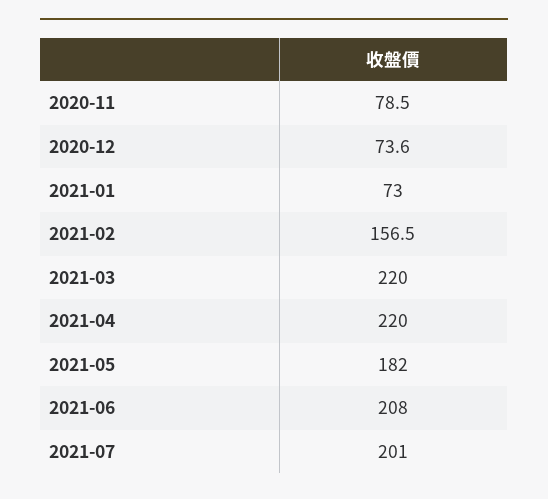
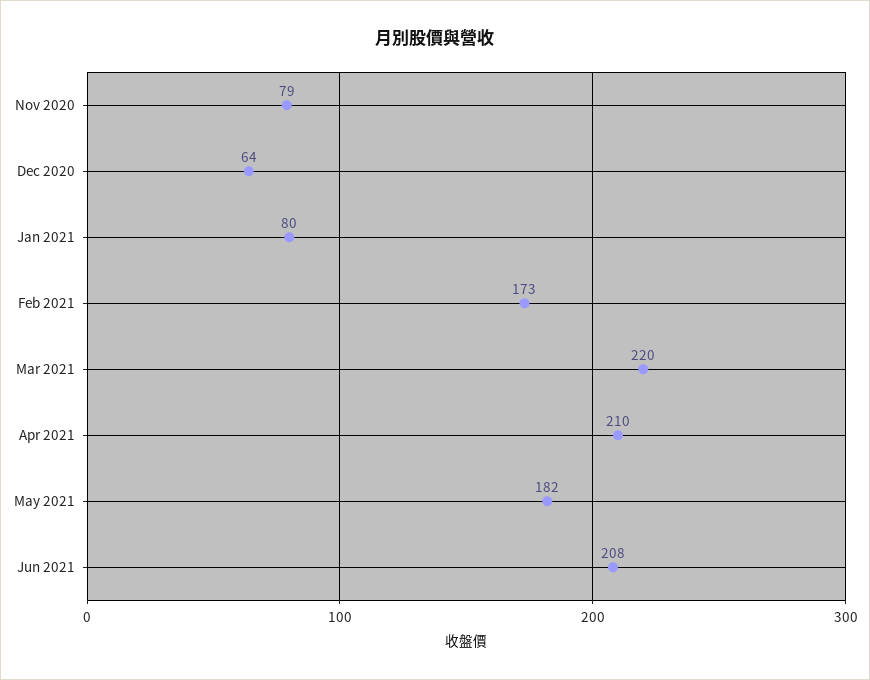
  {
    "2020-11": 78.5,
-   "2020-12": 73.6,
+   "2020-12": 64,
-   "2021-01": 73,
+   "2021-01": 80,
-   "2021-02": 156.5,
+   "2021-02": 173,
    "2021-03": 220,
-   "2021-04": 220,
+   "2021-04": 210,
    "2021-05": 182,
-   "2021-06": 208,
+   "2021-06": 208
-   "2021-07": 201
  }

